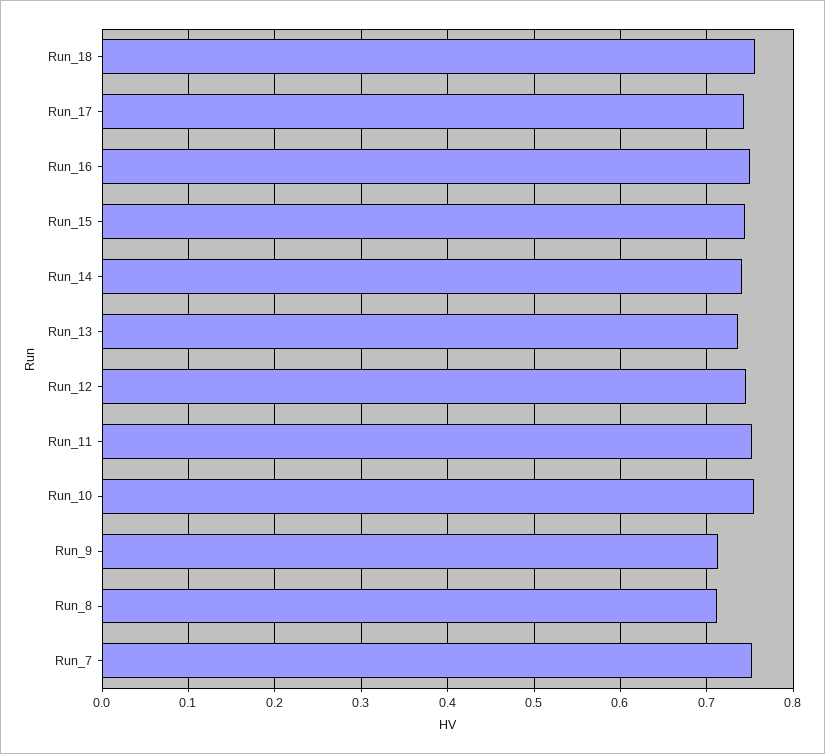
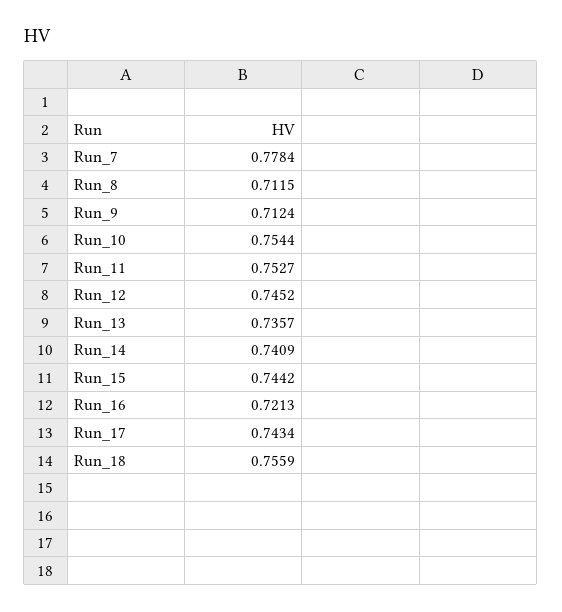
  {
    "Run_18": 0.7559,
    "Run_17": 0.7434,
-   "Run_16": 0.75,
+   "Run_16": 0.7213,
    "Run_15": 0.7442,
    "Run_14": 0.7409,
    "Run_13": 0.7357,
    "Run_12": 0.7452,
    "Run_11": 0.7527,
    "Run_10": 0.7544,
    "Run_9": 0.7124,
    "Run_8": 0.7115,
-   "Run_7": 0.75
+   "Run_7": 0.7784
  }

